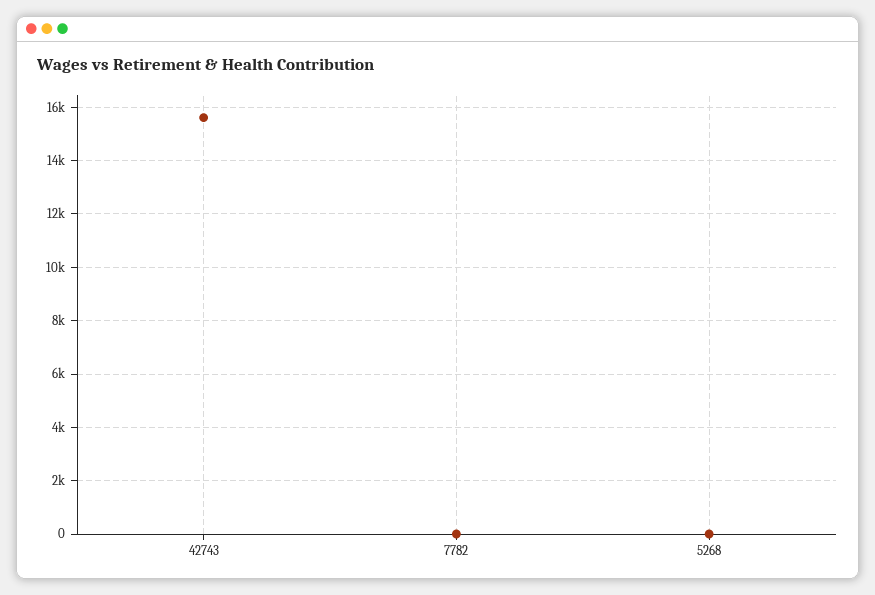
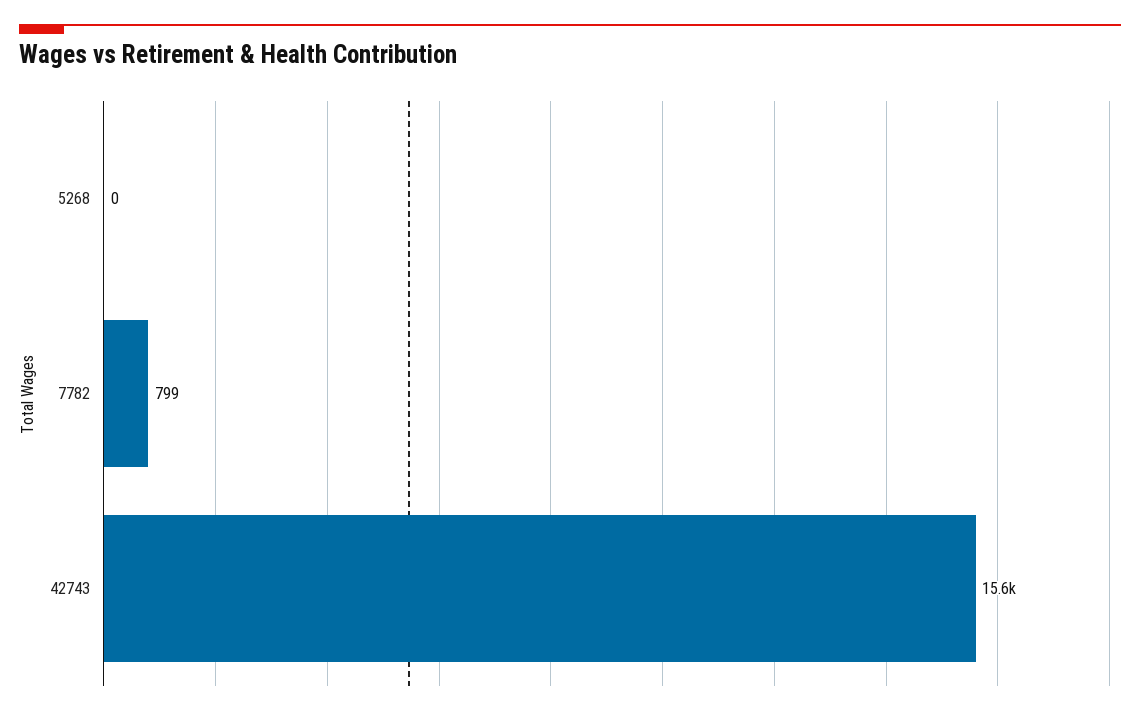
  {
    "42743": 15600,
-   "7782": 0,
+   "7782": 799,
    "5268": 0
  }

